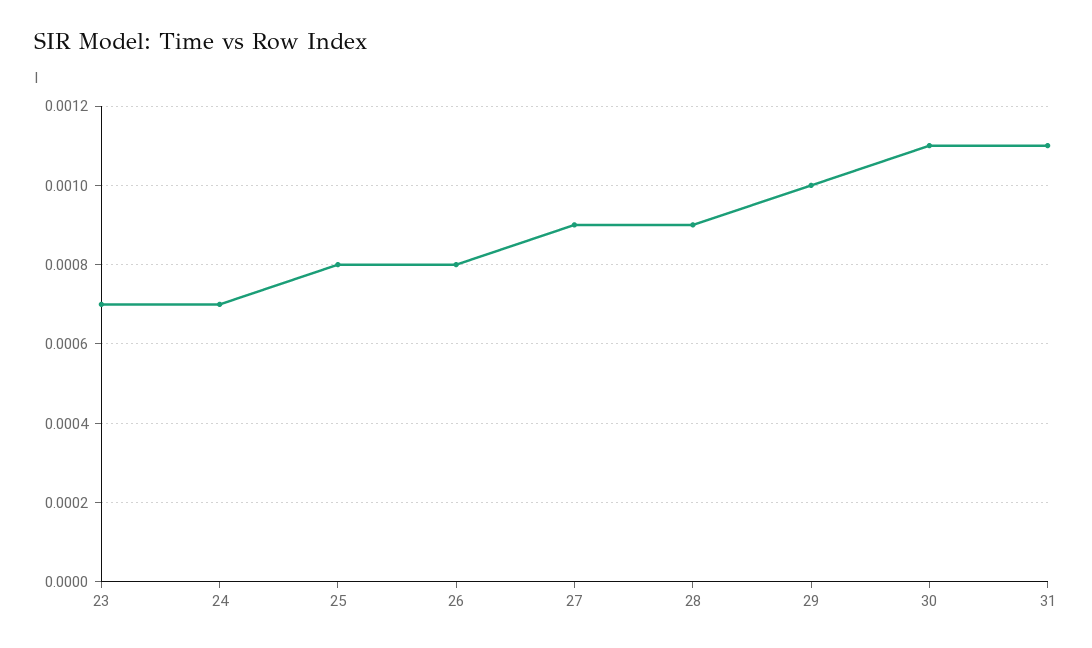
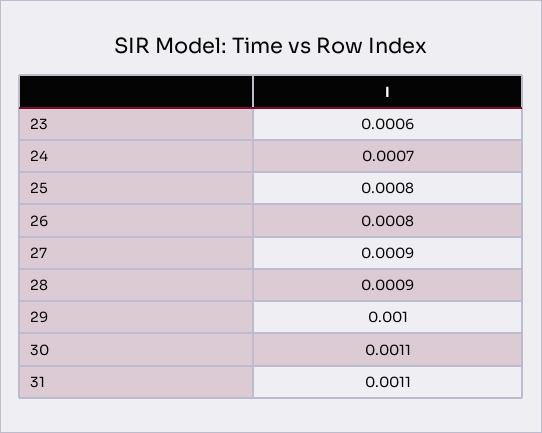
  {
-   "23": 0.0007,
+   "23": 0.0006,
    "24": 0.0007,
    "25": 0.0008,
    "26": 0.0008,
    "27": 0.0009,
    "28": 0.0009,
    "29": 0.001,
    "30": 0.0011,
    "31": 0.0011
  }

